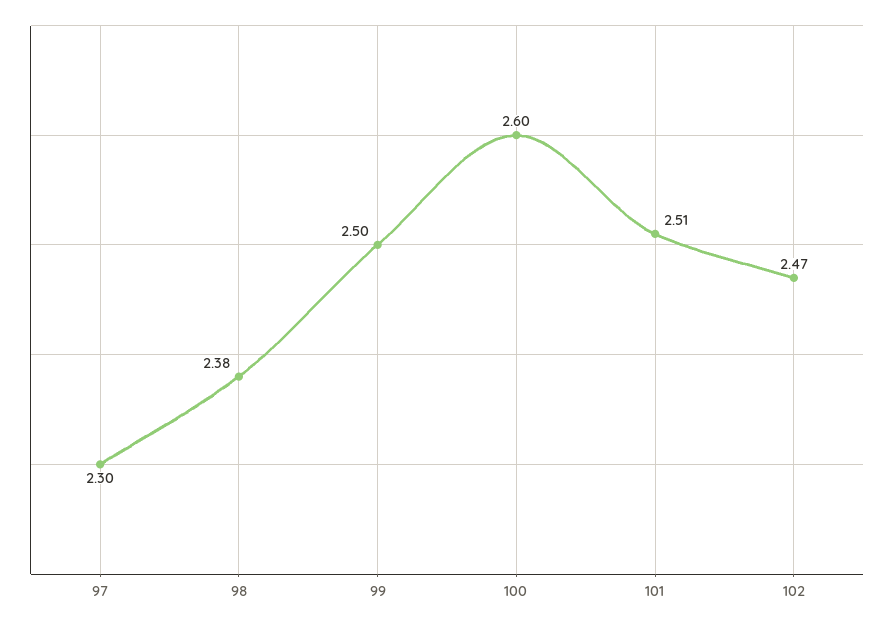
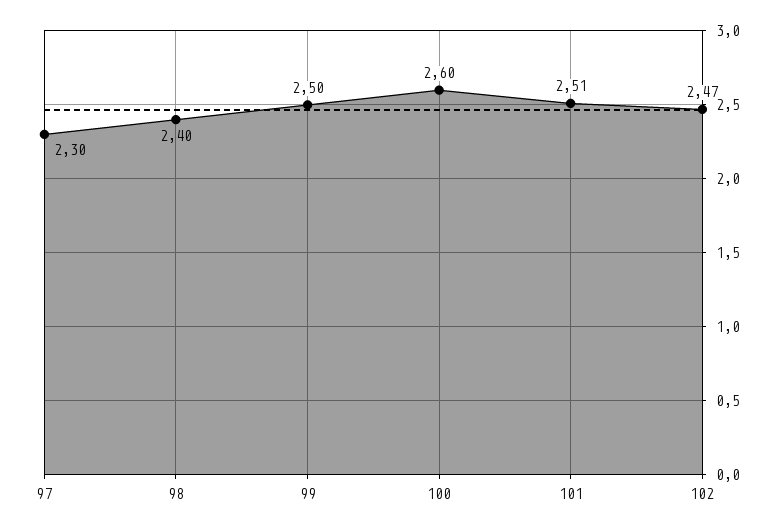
  {
    "97": 2.3,
-   "98": 2.38,
+   "98": 2.4,
    "99": 2.5,
    "100": 2.6,
    "101": 2.51,
    "102": 2.47
  }

